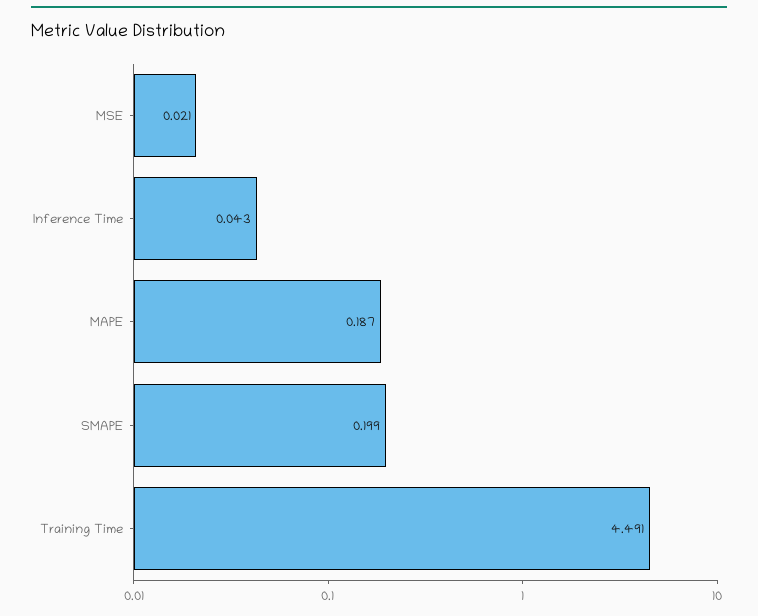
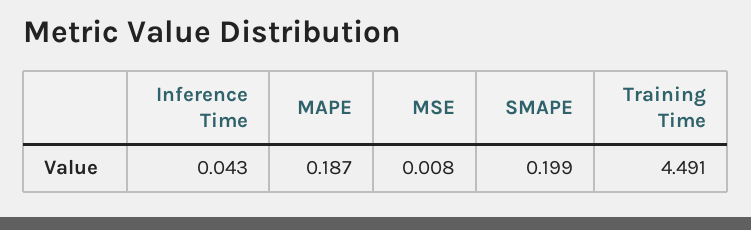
  {
-   "MSE": 0.021,
+   "MSE": 0.008,
    "Inference Time": 0.043,
    "MAPE": 0.187,
    "SMAPE": 0.199,
    "Training Time": 4.491
  }

